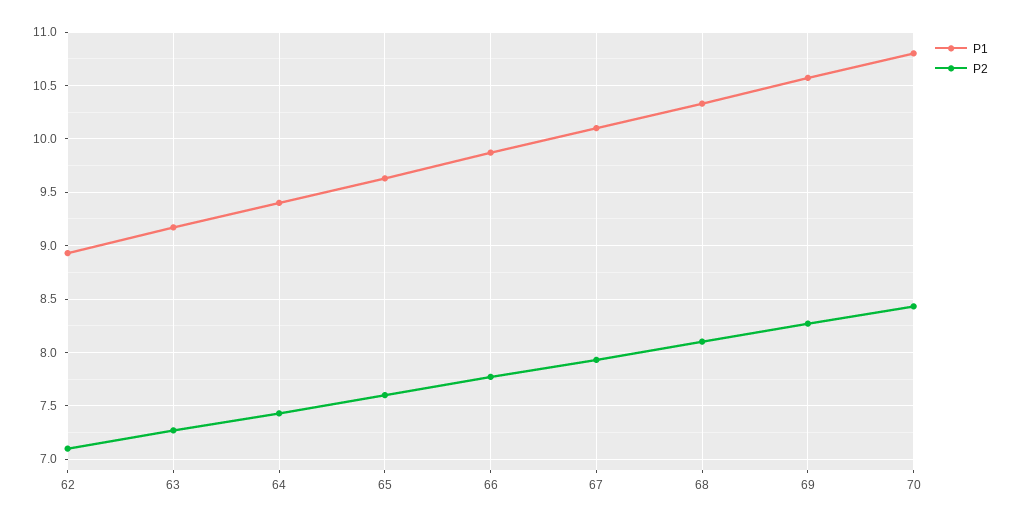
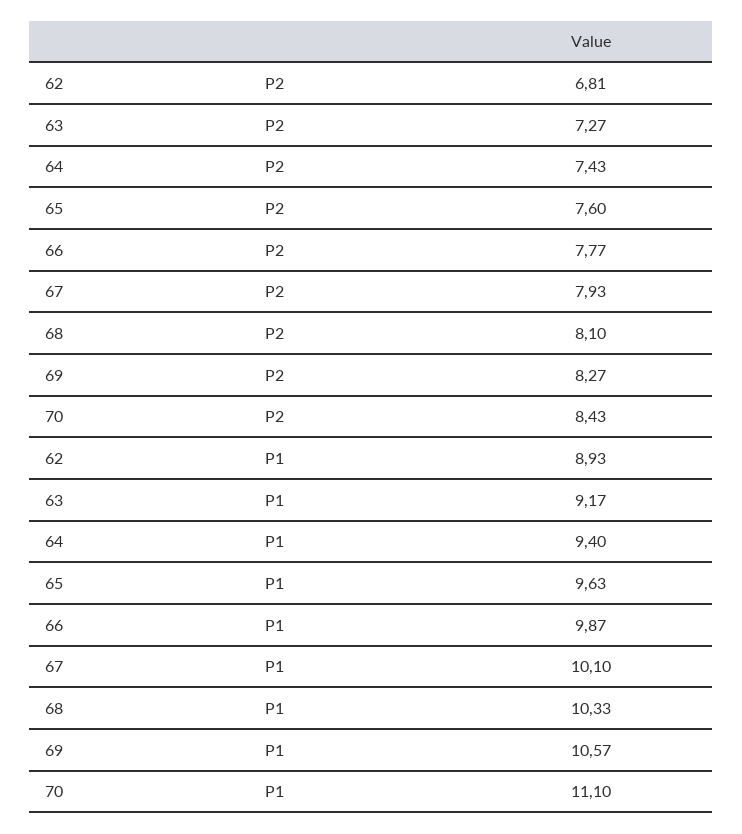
  {
    "P1": {
      "62": 8.93,
      "63": 9.17,
      "64": 9.4,
      "65": 9.63,
      "66": 9.87,
      "67": 10.1,
      "68": 10.33,
      "69": 10.57,
-     "70": 10.8
+     "70": 11.1
    },
    "P2": {
-     "62": 7.1,
+     "62": 6.81,
      "63": 7.27,
      "64": 7.43,
      "65": 7.6,
      "66": 7.77,
      "67": 7.93,
      "68": 8.1,
      "69": 8.27,
      "70": 8.43
    }
  }

